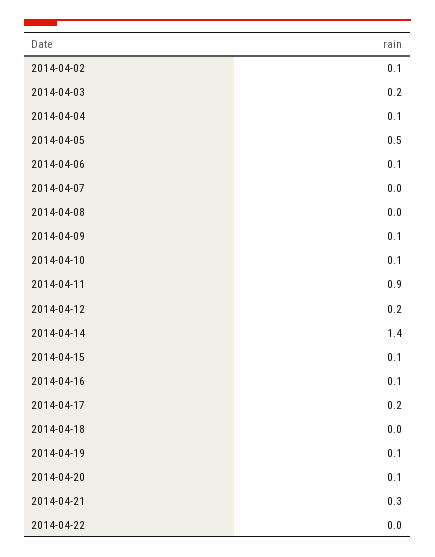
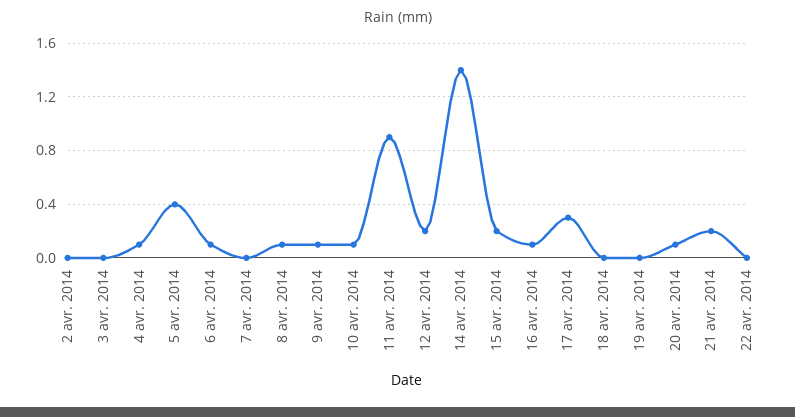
  {
-   "2014-04-02": 0.1,
+   "2014-04-02": 0,
-   "2014-04-03": 0.2,
+   "2014-04-03": 0,
    "2014-04-04": 0.1,
-   "2014-04-05": 0.5,
+   "2014-04-05": 0.4,
    "2014-04-06": 0.1,
    "2014-04-07": 0,
-   "2014-04-08": 0,
+   "2014-04-08": 0.1,
    "2014-04-09": 0.1,
    "2014-04-10": 0.1,
    "2014-04-11": 0.9,
    "2014-04-12": 0.2,
    "2014-04-14": 1.4,
-   "2014-04-15": 0.1,
+   "2014-04-15": 0.2,
    "2014-04-16": 0.1,
-   "2014-04-17": 0.2,
+   "2014-04-17": 0.3,
    "2014-04-18": 0,
-   "2014-04-19": 0.1,
+   "2014-04-19": 0,
    "2014-04-20": 0.1,
-   "2014-04-21": 0.3,
+   "2014-04-21": 0.2,
    "2014-04-22": 0
  }

